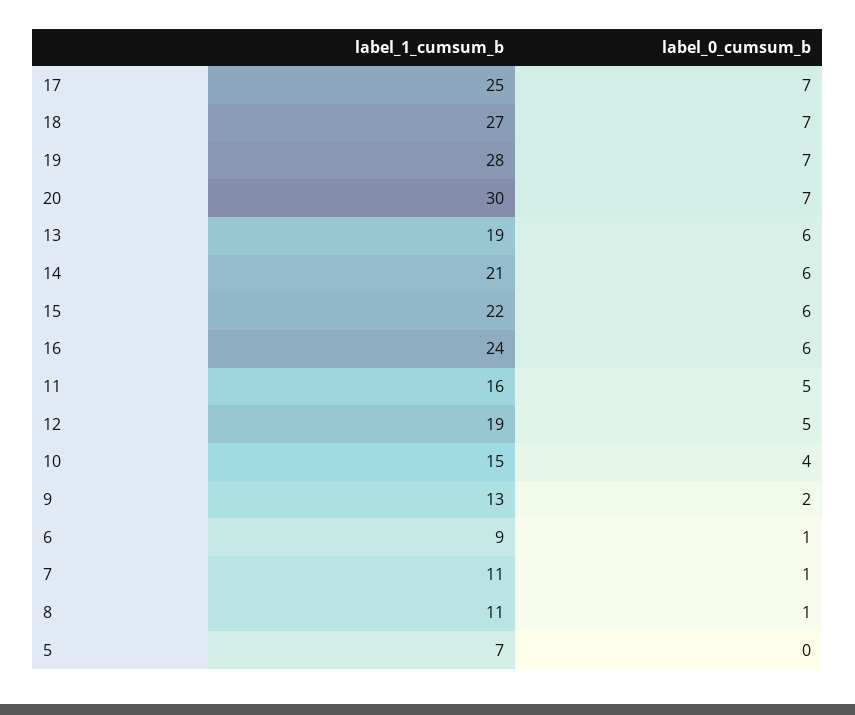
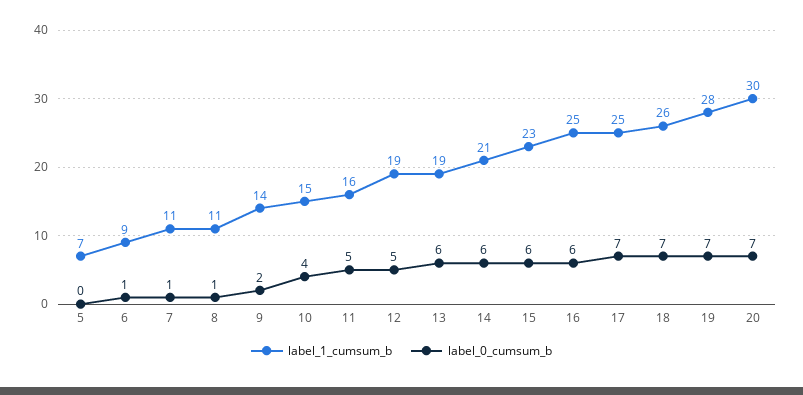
  {
    "label_1_cumsum_b": {
      "17": 25,
-     "18": 27,
+     "18": 26,
      "19": 28,
      "20": 30,
      "13": 19,
      "14": 21,
-     "15": 22,
+     "15": 23,
-     "16": 24,
+     "16": 25,
      "11": 16,
      "12": 19,
      "10": 15,
-     "9": 13,
+     "9": 14,
      "6": 9,
      "7": 11,
      "8": 11,
      "5": 7
    },
    "label_0_cumsum_b": {
      "17": 7,
      "18": 7,
      "19": 7,
      "20": 7,
      "13": 6,
      "14": 6,
      "15": 6,
      "16": 6,
      "11": 5,
      "12": 5,
      "10": 4,
      "9": 2,
      "6": 1,
      "7": 1,
      "8": 1,
      "5": 0
    }
  }

